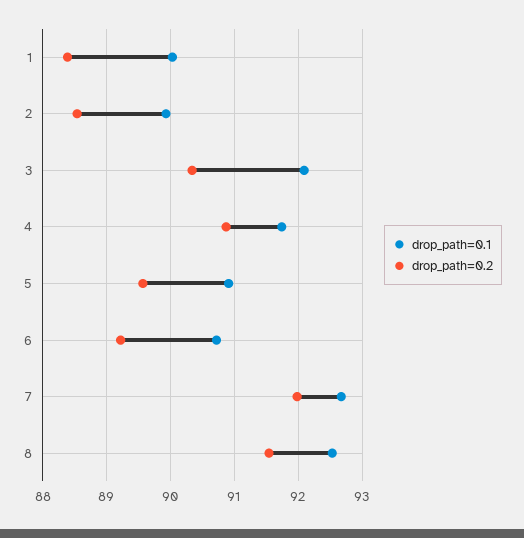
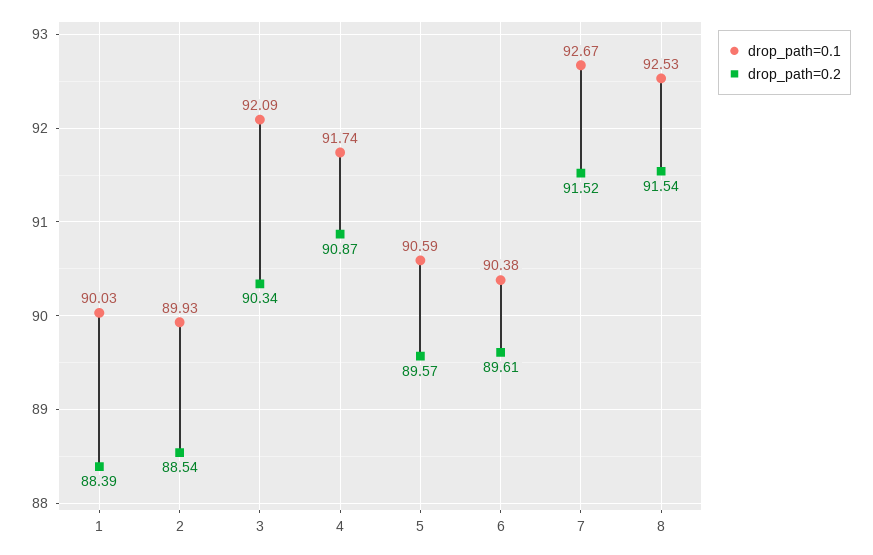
  {
    "drop_path=0.1": {
      "1": 90.03,
      "2": 89.93,
      "3": 92.09,
      "4": 91.74,
-     "5": 90.9,
+     "5": 90.59,
-     "6": 90.7,
+     "6": 90.38,
      "7": 92.67,
      "8": 92.53
    },
    "drop_path=0.2": {
      "1": 88.39,
      "2": 88.54,
      "3": 90.34,
      "4": 90.87,
      "5": 89.57,
-     "6": 89.2,
+     "6": 89.61,
-     "7": 92,
+     "7": 91.52,
      "8": 91.54
    }
  }

